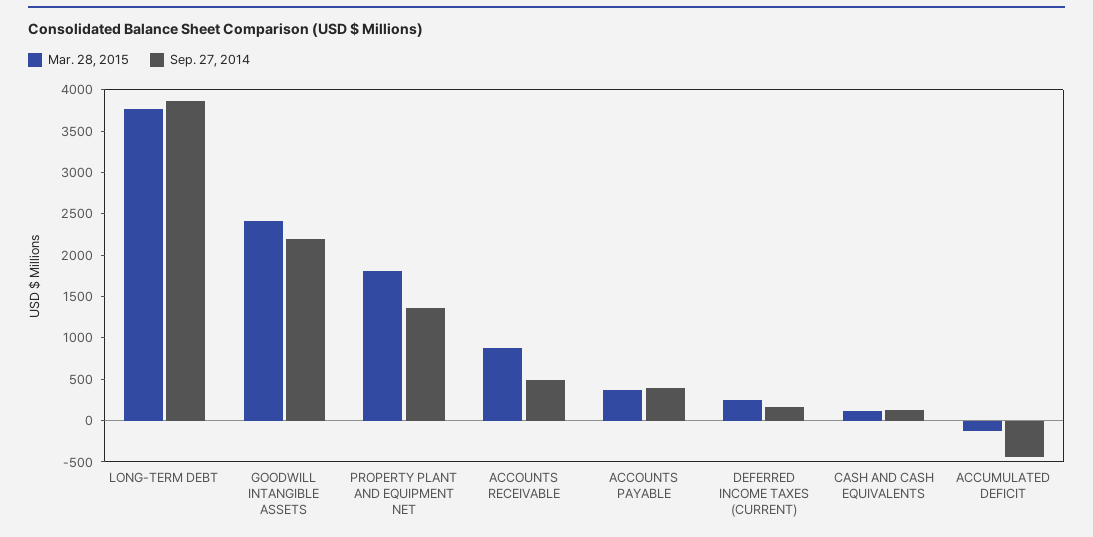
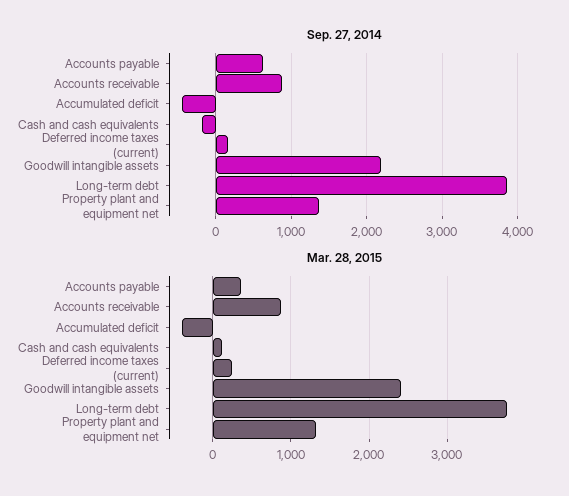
  {
    "Mar. 28, 2015": {
      "LONG-TERM DEBT": 3800,
      "GOODWILL INTANGIBLE ASSETS": 2400,
-     "PROPERTY PLANT AND EQUIPMENT NET": 1800,
+     "PROPERTY PLANT AND EQUIPMENT NET": 1300,
      "ACCOUNTS RECEIVABLE": 900,
      "ACCOUNTS PAYABLE": 400,
      "DEFERRED INCOME TAXES (CURRENT)": 200,
      "CASH AND CASH EQUIVALENTS": 100,
-     "ACCUMULATED DEFICIT": -100
+     "ACCUMULATED DEFICIT": -400
    },
    "Sep. 27, 2014": {
      "LONG-TERM DEBT": 3900,
      "GOODWILL INTANGIBLE ASSETS": 2200,
      "PROPERTY PLANT AND EQUIPMENT NET": 1400,
-     "ACCOUNTS RECEIVABLE": 500,
+     "ACCOUNTS RECEIVABLE": 900,
-     "ACCOUNTS PAYABLE": 400,
+     "ACCOUNTS PAYABLE": 600,
      "DEFERRED INCOME TAXES (CURRENT)": 200,
-     "CASH AND CASH EQUIVALENTS": 100,
+     "CASH AND CASH EQUIVALENTS": -200,
      "ACCUMULATED DEFICIT": -400
    }
  }

